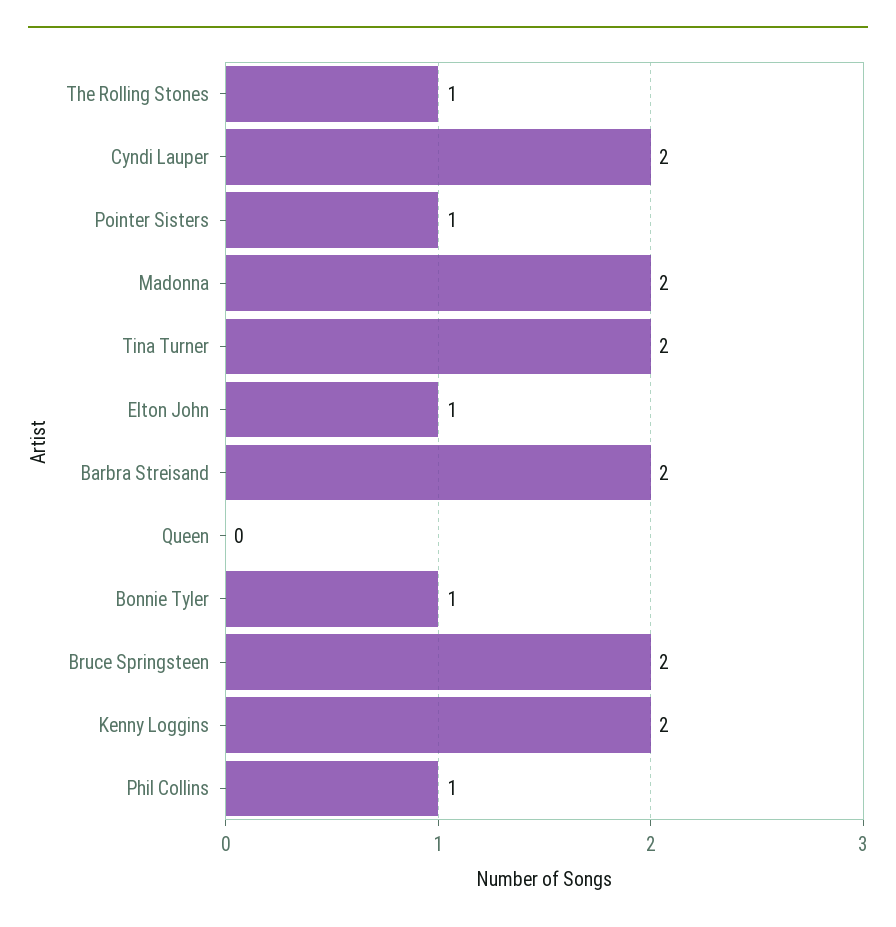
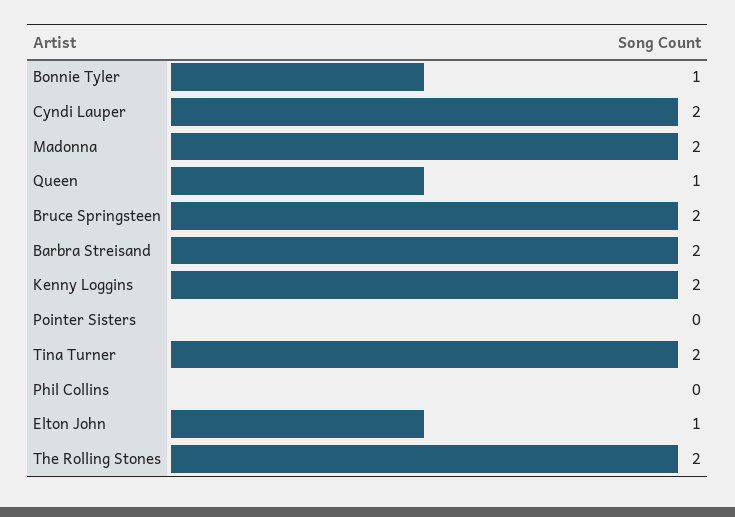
  {
-   "The Rolling Stones": 1,
+   "The Rolling Stones": 2,
    "Cyndi Lauper": 2,
-   "Pointer Sisters": 1,
+   "Pointer Sisters": 0,
    "Madonna": 2,
    "Tina Turner": 2,
    "Elton John": 1,
    "Barbra Streisand": 2,
-   "Queen": 0,
+   "Queen": 1,
    "Bonnie Tyler": 1,
    "Bruce Springsteen": 2,
    "Kenny Loggins": 2,
-   "Phil Collins": 1
+   "Phil Collins": 0
  }

